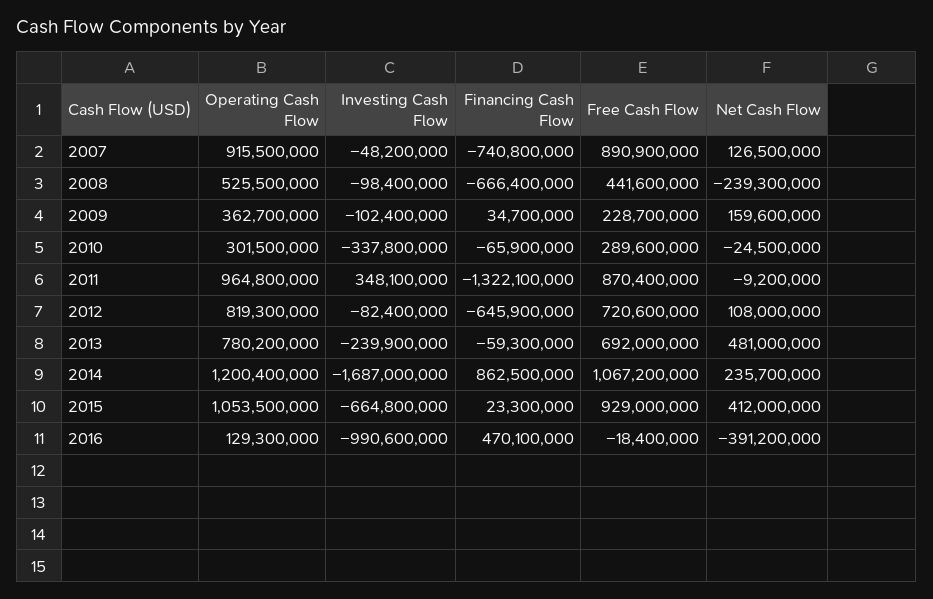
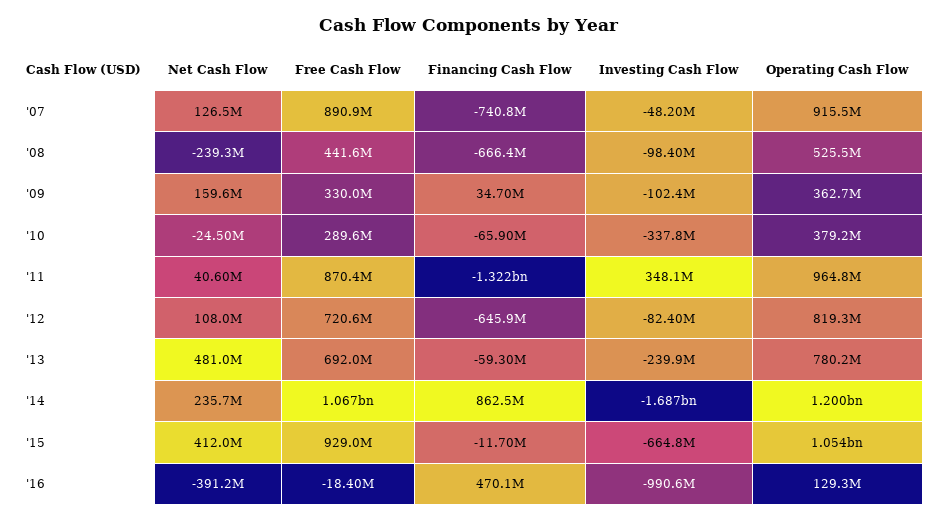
  {
    "Operating Cash Flow": {
      "2007": 915500000,
      "2008": 525500000,
      "2009": 362700000,
-     "2010": 301500000,
+     "2010": 379200000,
      "2011": 964800000,
      "2012": 819300000,
      "2013": 780200000,
      "2014": 1200400000,
      "2015": 1053500000,
      "2016": 129300000
    },
    "Investing Cash Flow": {
      "2007": -48200000,
      "2008": -98400000,
      "2009": -102400000,
      "2010": -337800000,
      "2011": 348100000,
      "2012": -82400000,
      "2013": -239900000,
      "2014": -1687000000,
      "2015": -664800000,
      "2016": -990600000
    },
    "Financing Cash Flow": {
      "2007": -740800000,
      "2008": -666400000,
      "2009": 34700000,
      "2010": -65900000,
      "2011": -1322100000,
      "2012": -645900000,
      "2013": -59300000,
      "2014": 862500000,
-     "2015": 23300000,
+     "2015": -11700000,
      "2016": 470100000
    },
    "Free Cash Flow": {
      "2007": 890900000,
      "2008": 441600000,
-     "2009": 228700000,
+     "2009": 330000000,
      "2010": 289600000,
      "2011": 870400000,
      "2012": 720600000,
      "2013": 692000000,
      "2014": 1067200000,
      "2015": 929000000,
      "2016": -18400000
    },
    "Net Cash Flow": {
      "2007": 126500000,
      "2008": -239300000,
      "2009": 159600000,
      "2010": -24500000,
-     "2011": -9200000,
+     "2011": 40600000,
      "2012": 108000000,
      "2013": 481000000,
      "2014": 235700000,
      "2015": 412000000,
      "2016": -391200000
    }
  }

